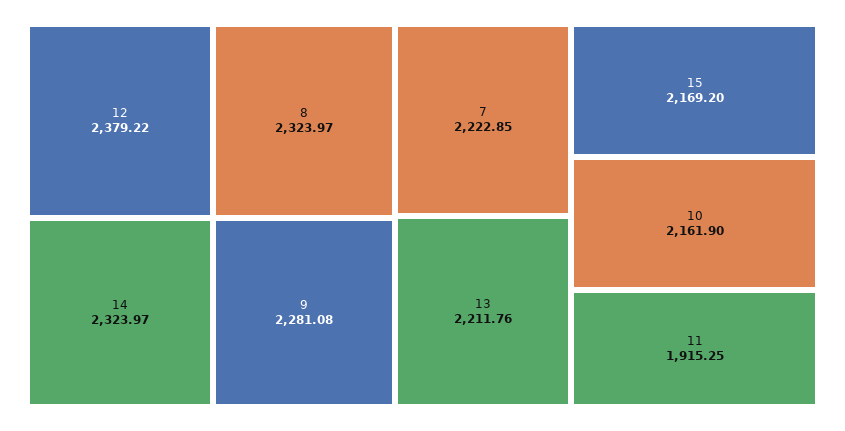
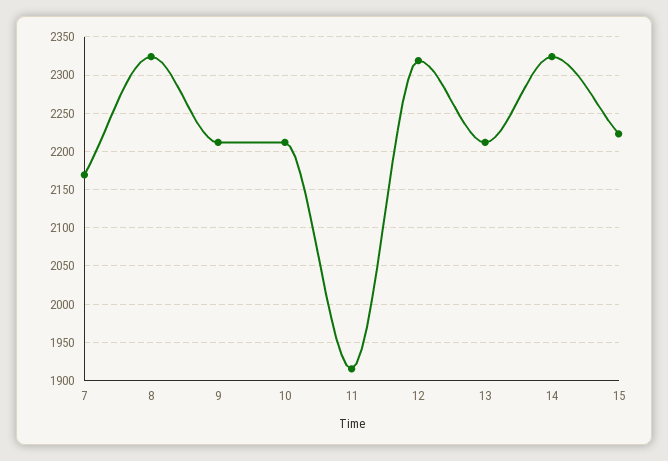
  {
-   "12": 2379.22,
+   "12": 2320,
    "8": 2323.97,
    "14": 2323.97,
-   "9": 2281.08,
+   "9": 2210,
-   "7": 2222.85,
+   "7": 2170,
    "13": 2211.76,
-   "15": 2169.2,
+   "15": 2220,
-   "10": 2161.9,
+   "10": 2210,
    "11": 1915.25
  }

